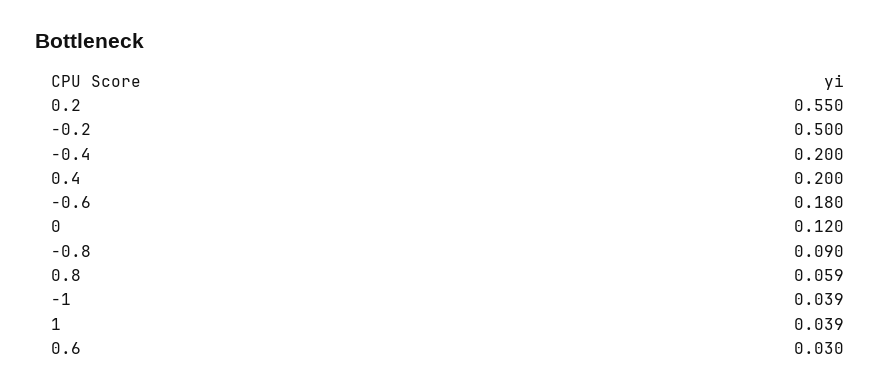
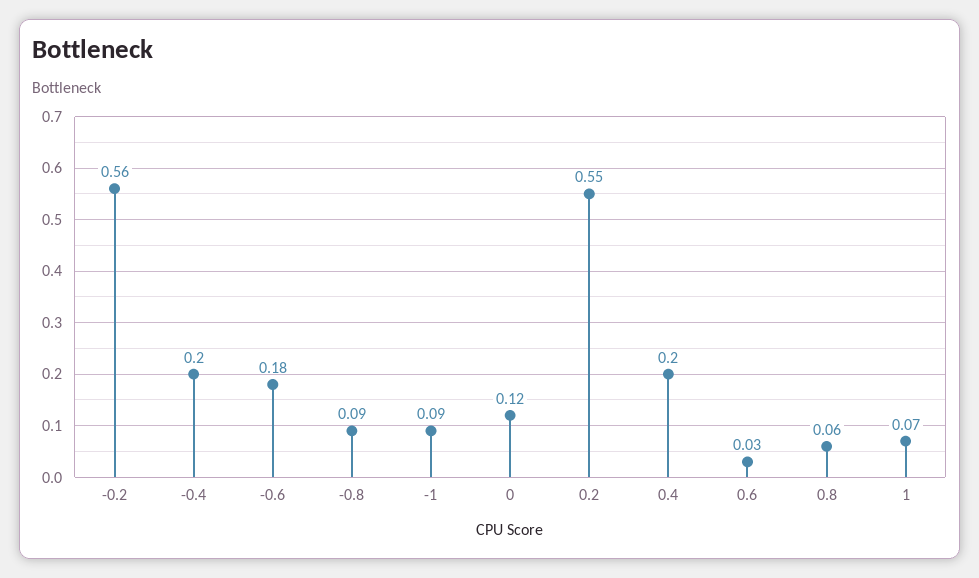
  {
    "0.2": 0.55,
-   "-0.2": 0.5,
+   "-0.2": 0.56,
    "-0.4": 0.2,
    "0.4": 0.2,
    "-0.6": 0.18,
    "0": 0.12,
    "-0.8": 0.09,
    "0.8": 0.059,
-   "-1": 0.039,
+   "-1": 0.09,
-   "1": 0.039,
+   "1": 0.07,
    "0.6": 0.03
  }

